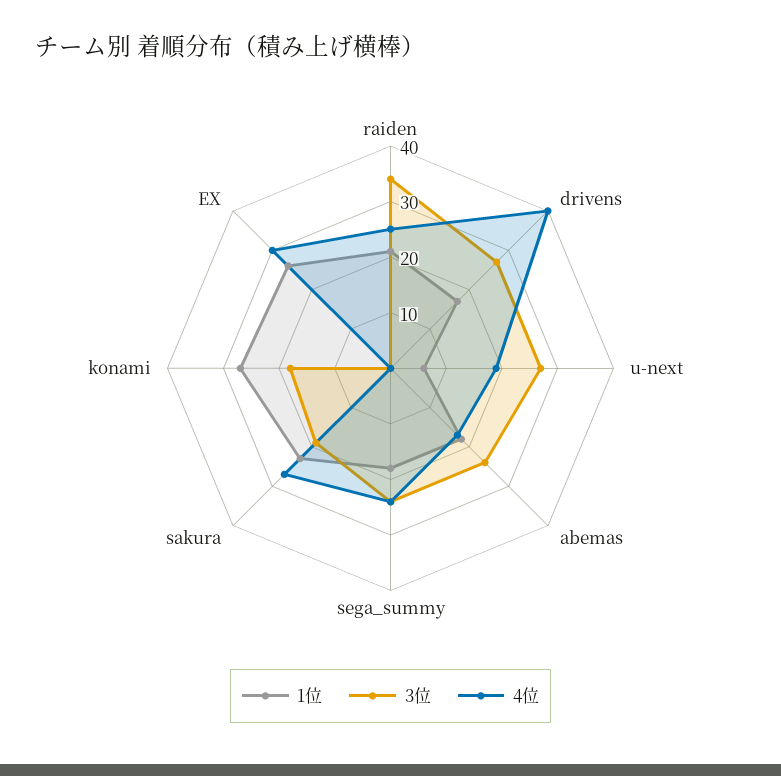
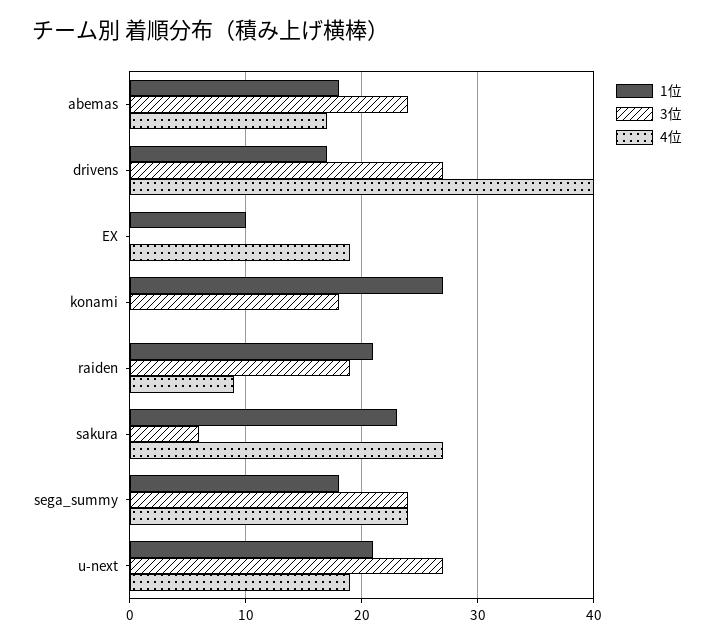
  {
    "1位": {
      "raiden": 21,
      "drivens": 17,
-     "u-next": 5,
+     "u-next": 21,
      "abemas": 18,
      "sega_summy": 18,
      "sakura": 23,
      "konami": 27,
-     "EX": 25
+     "EX": 10
    },
    "3位": {
-     "raiden": 35,
+     "raiden": 19,
      "drivens": 27,
      "u-next": 27,
      "abemas": 24,
      "sega_summy": 24,
-     "sakura": 20,
+     "sakura": 6,
      "konami": 18,
      "EX": 0
    },
    "4位": {
-     "raiden": 25,
+     "raiden": 9,
      "drivens": 40,
      "u-next": 19,
      "abemas": 17,
      "sega_summy": 24,
      "sakura": 27,
      "konami": 0,
-     "EX": 30
+     "EX": 19
    }
  }

